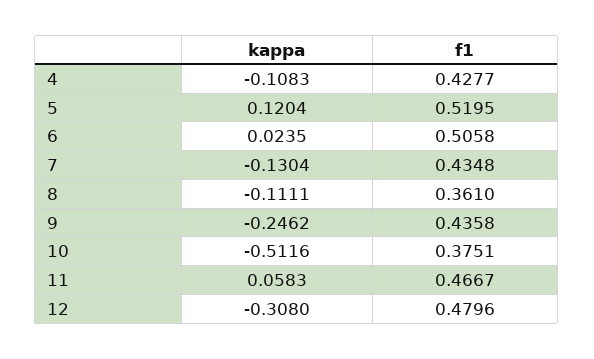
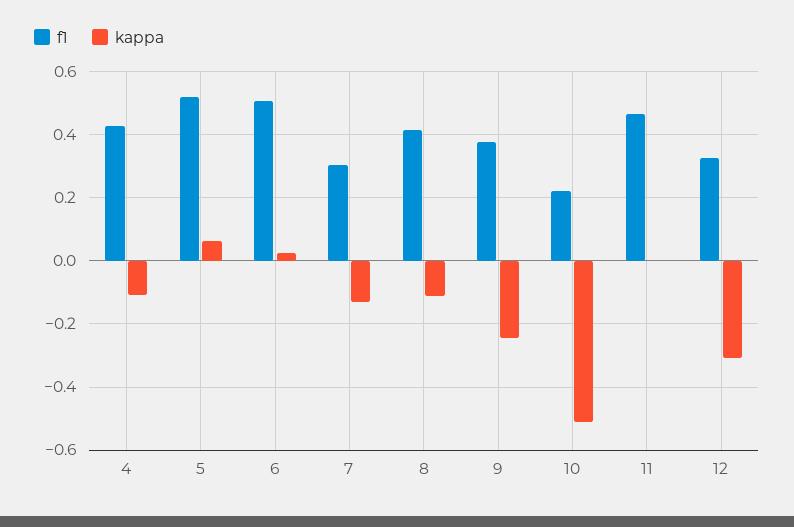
  {
    "kappa": {
      "4": -0.1083,
-     "5": 0.1204,
+     "5": 0.06,
      "6": 0.0235,
      "7": -0.1304,
      "8": -0.1111,
      "9": -0.2462,
      "10": -0.5116,
-     "11": 0.0583,
+     "11": 0,
      "12": -0.308
    },
    "f1": {
      "4": 0.4277,
      "5": 0.5195,
      "6": 0.5058,
-     "7": 0.4348,
+     "7": 0.3,
-     "8": 0.361,
+     "8": 0.42,
-     "9": 0.4358,
+     "9": 0.38,
-     "10": 0.3751,
+     "10": 0.22,
      "11": 0.4667,
-     "12": 0.4796
+     "12": 0.32
    }
  }

